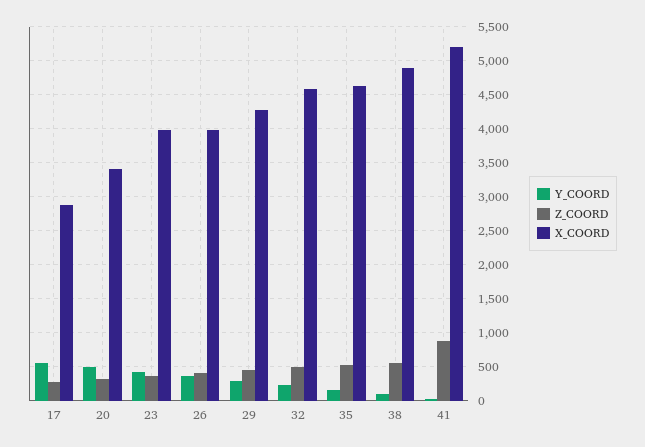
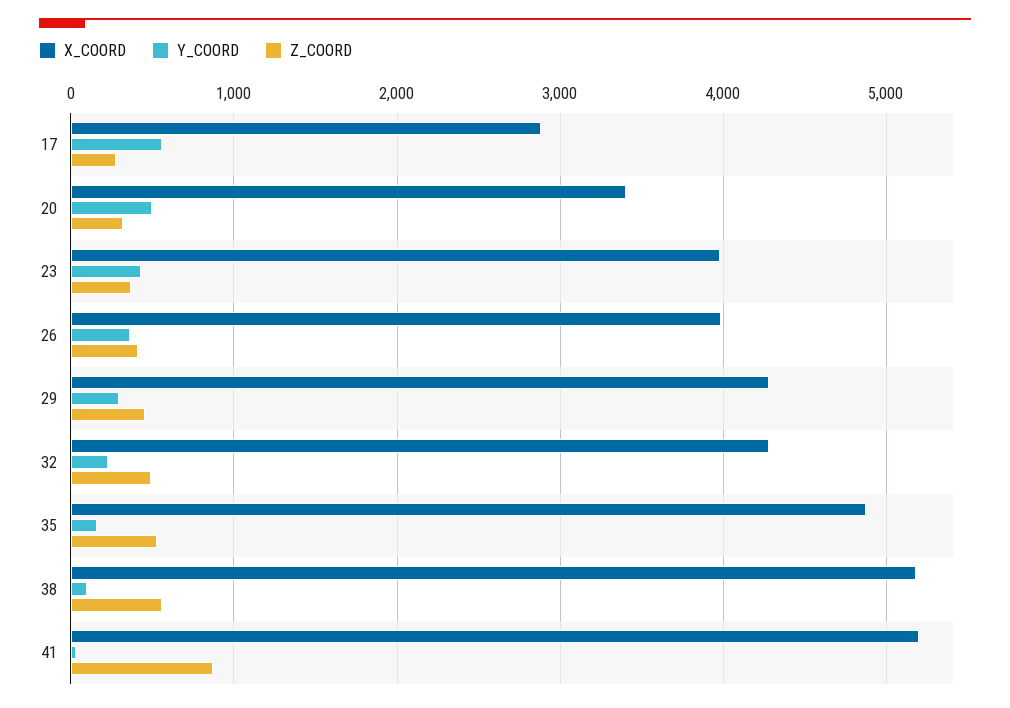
  {
    "Y_COORD": {
      "17": 600,
      "20": 500,
      "23": 400,
      "26": 400,
      "29": 300,
      "32": 200,
      "35": 200,
      "38": 100,
      "41": 0
    },
    "Z_COORD": {
      "17": 300,
      "20": 300,
      "23": 400,
      "26": 400,
      "29": 500,
      "32": 500,
      "35": 500,
      "38": 600,
      "41": 900
    },
    "X_COORD": {
      "17": 2900,
      "20": 3400,
      "23": 4000,
      "26": 4000,
      "29": 4300,
-     "32": 4600,
+     "32": 4300,
-     "35": 4600,
+     "35": 4900,
-     "38": 4900,
+     "38": 5200,
      "41": 5200
    }
  }

